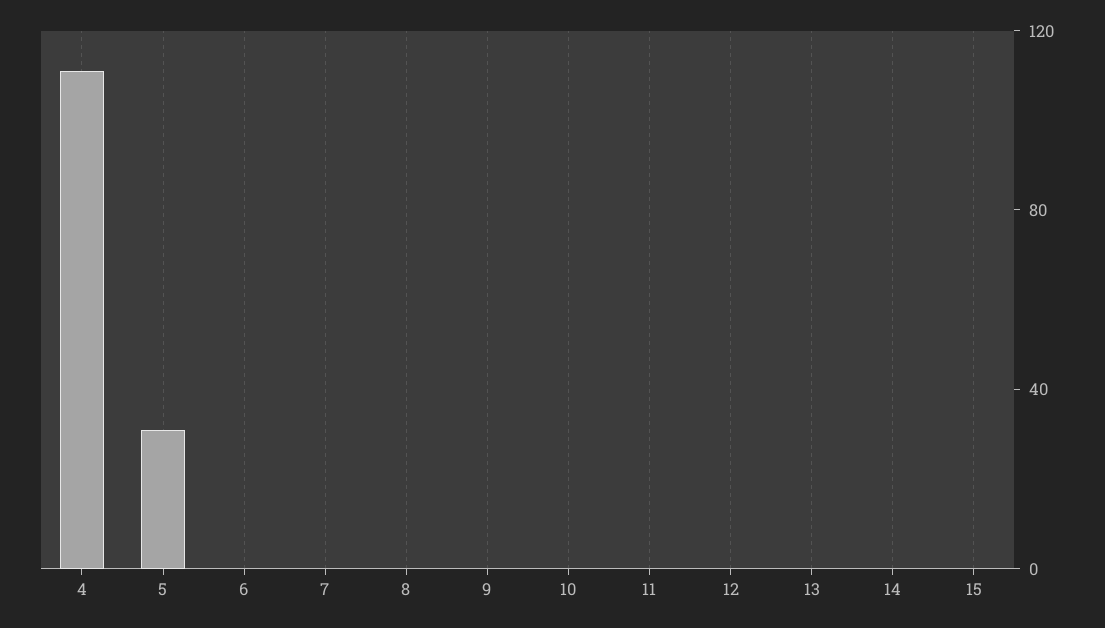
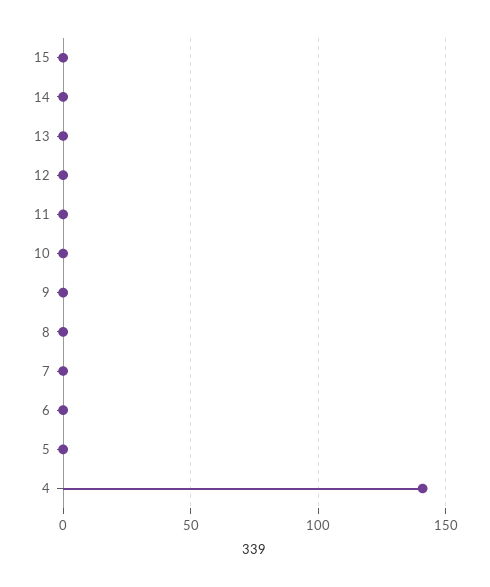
  {
-   "4": 110,
+   "4": 140,
-   "5": 30,
+   "5": 0,
    "6": 0,
    "7": 0,
    "8": 0,
    "9": 0,
    "10": 0,
    "11": 0,
    "12": 0,
    "13": 0,
    "14": 0,
    "15": 0
  }

